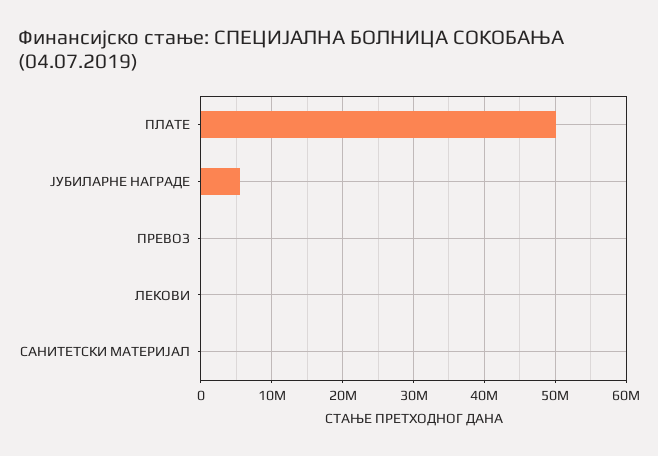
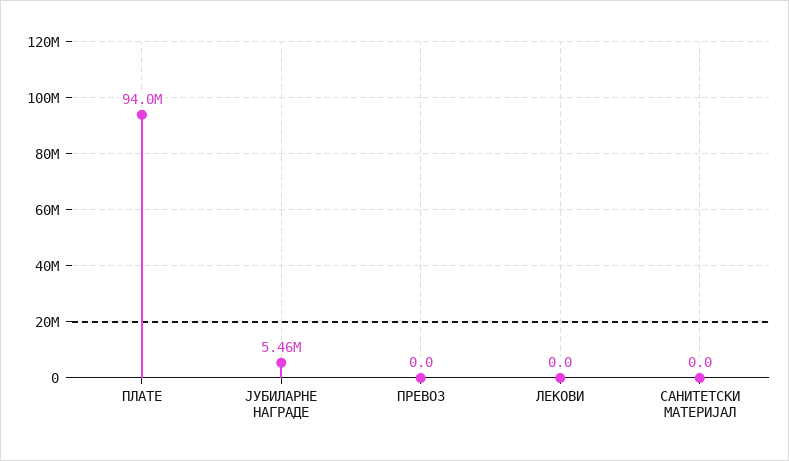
  {
-   "ПЛАТЕ": 50000000,
+   "ПЛАТЕ": 94000000,
    "ЈУБИЛАРНЕ НАГРАДЕ": 5460000,
    "ПРЕВОЗ": 0,
    "ЛЕКОВИ": 0,
    "САНИТЕТСКИ МАТЕРИЈАЛ": 0
  }

